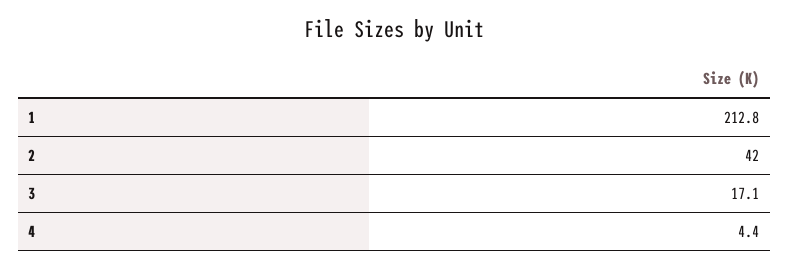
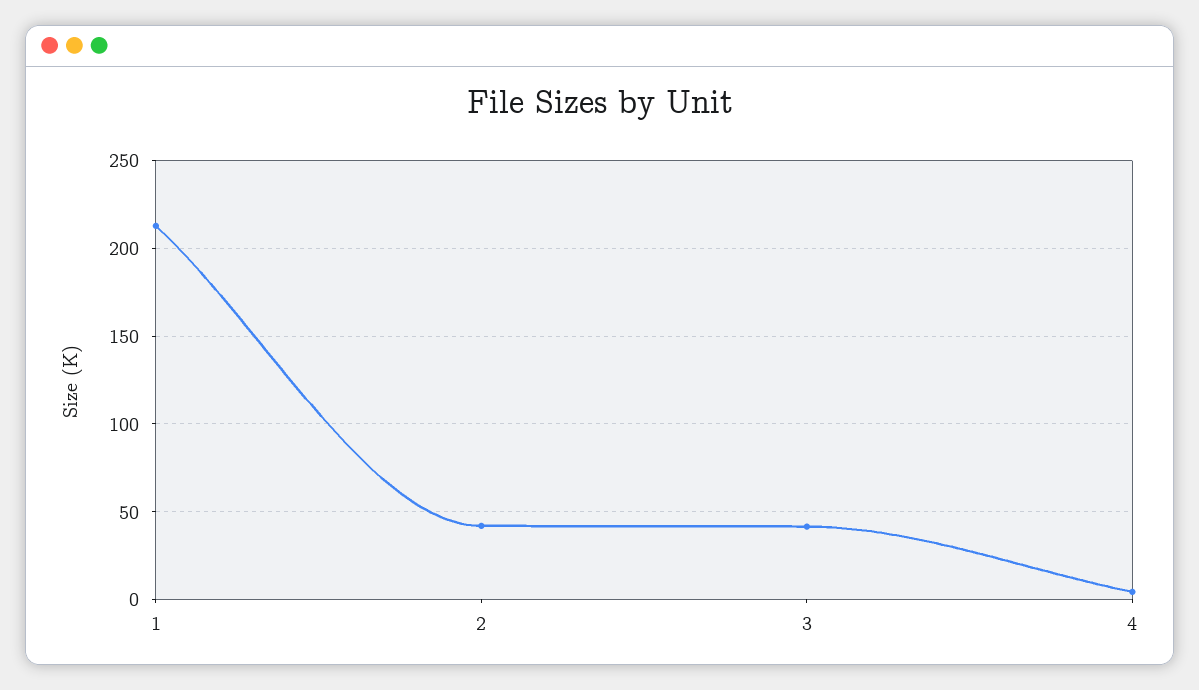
  {
    "1": 212.8,
    "2": 42,
-   "3": 17.1,
+   "3": 40,
    "4": 4.4
  }

